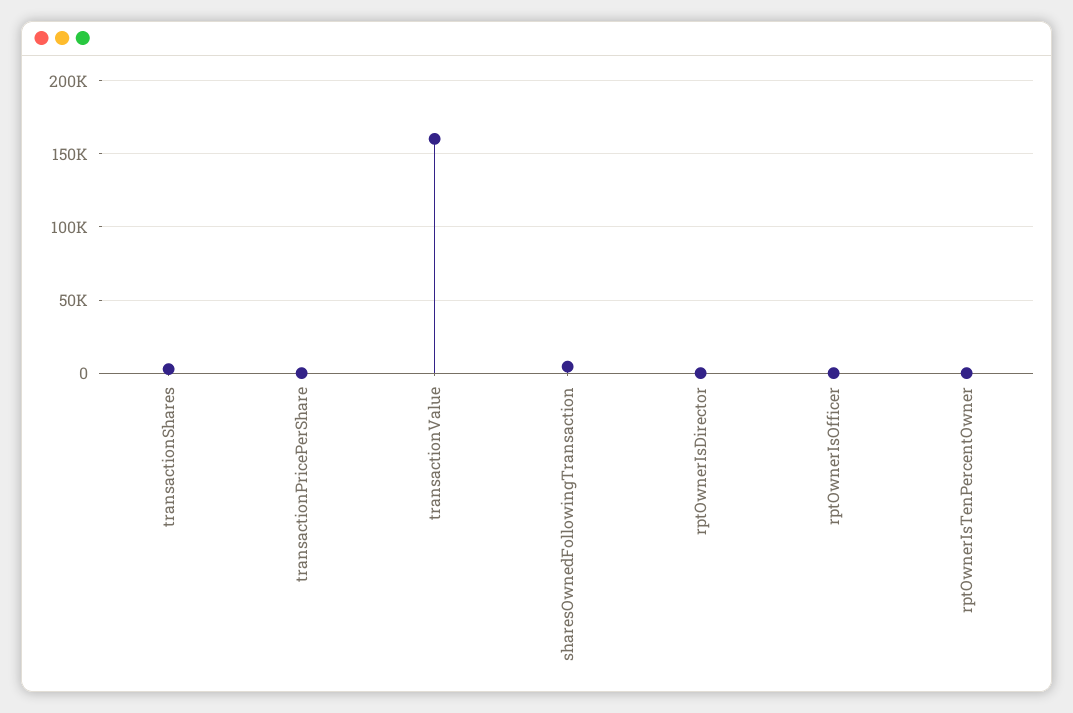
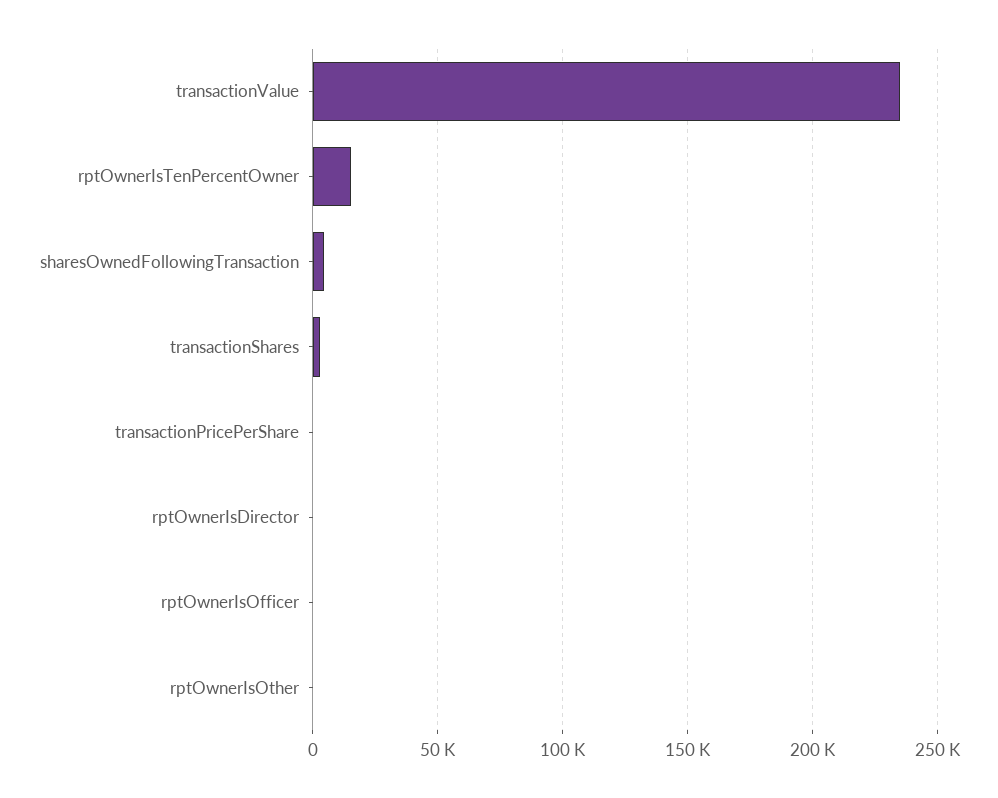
  {
    "transactionShares": 5000,
    "transactionPricePerShare": 0,
-   "transactionValue": 160000,
+   "transactionValue": 235000,
    "sharesOwnedFollowingTransaction": 5000,
    "rptOwnerIsDirector": 0,
    "rptOwnerIsOfficer": 0,
-   "rptOwnerIsTenPercentOwner": 0
+   "rptOwnerIsTenPercentOwner": 15000,
+   "rptOwnerIsOther": 0
  }

